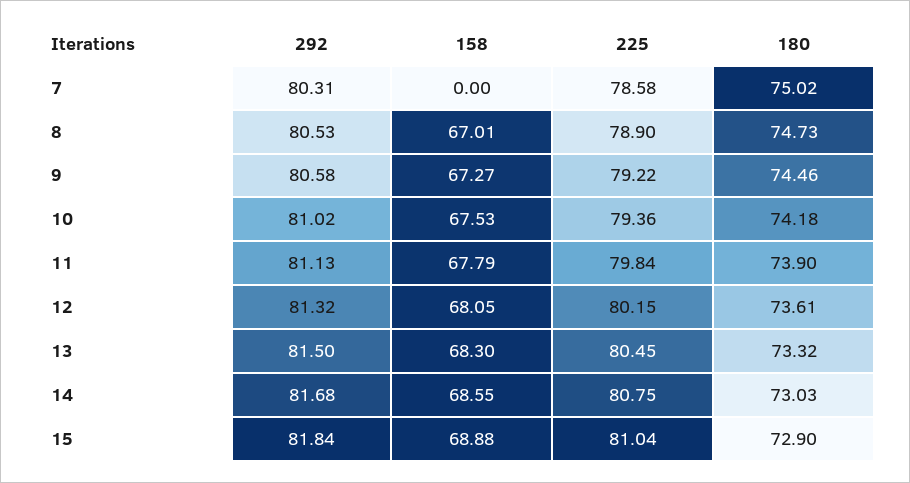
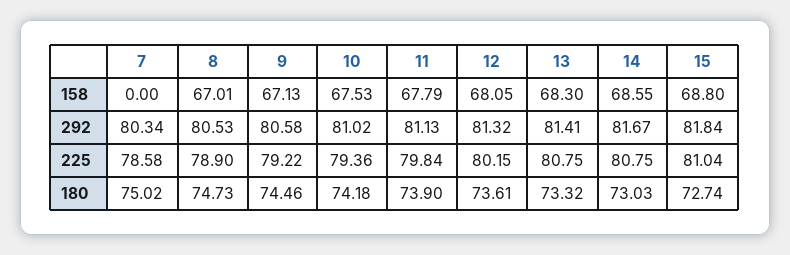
  {
    "292": {
-     "7": 80.31,
+     "7": 80.34,
      "8": 80.53,
      "9": 80.58,
      "10": 81.02,
      "11": 81.13,
      "12": 81.32,
-     "13": 81.5,
+     "13": 81.41,
-     "14": 81.68,
+     "14": 81.67,
      "15": 81.84
    },
    "158": {
      "7": 0,
      "8": 67.01,
-     "9": 67.27,
+     "9": 67.13,
      "10": 67.53,
      "11": 67.79,
      "12": 68.05,
      "13": 68.3,
      "14": 68.55,
-     "15": 68.88
+     "15": 68.8
    },
    "225": {
      "7": 78.58,
      "8": 78.9,
      "9": 79.22,
      "10": 79.36,
      "11": 79.84,
      "12": 80.15,
-     "13": 80.45,
+     "13": 80.75,
      "14": 80.75,
      "15": 81.04
    },
    "180": {
      "7": 75.02,
      "8": 74.73,
      "9": 74.46,
      "10": 74.18,
      "11": 73.9,
      "12": 73.61,
      "13": 73.32,
      "14": 73.03,
-     "15": 72.9
+     "15": 72.74
    }
  }

